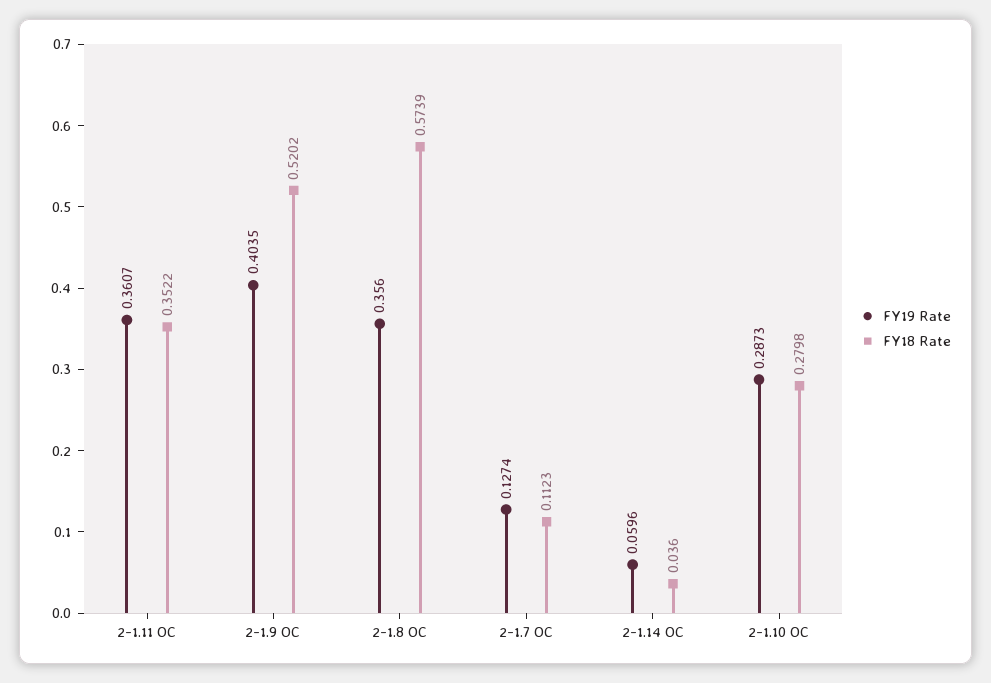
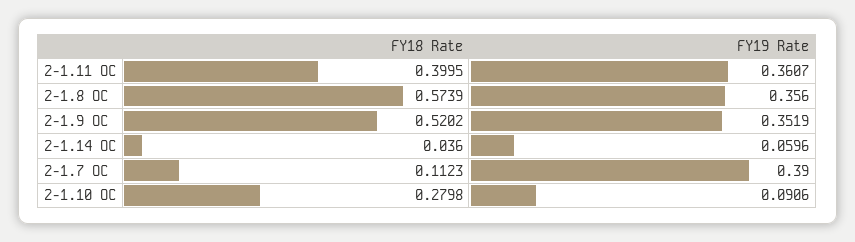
  {
    "FY19 Rate": {
      "2-1.11 OC": 0.3607,
-     "2-1.9 OC": 0.4035,
+     "2-1.9 OC": 0.3519,
      "2-1.8 OC": 0.356,
-     "2-1.7 OC": 0.1274,
+     "2-1.7 OC": 0.39,
      "2-1.14 OC": 0.0596,
-     "2-1.10 OC": 0.2873
+     "2-1.10 OC": 0.0906
    },
    "FY18 Rate": {
-     "2-1.11 OC": 0.3522,
+     "2-1.11 OC": 0.3995,
      "2-1.9 OC": 0.5202,
      "2-1.8 OC": 0.5739,
      "2-1.7 OC": 0.1123,
      "2-1.14 OC": 0.036,
      "2-1.10 OC": 0.2798
    }
  }

